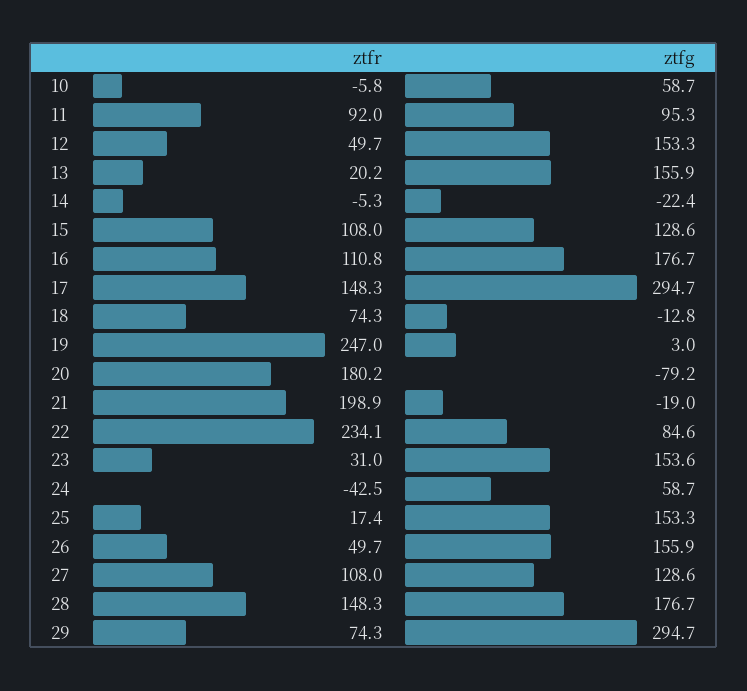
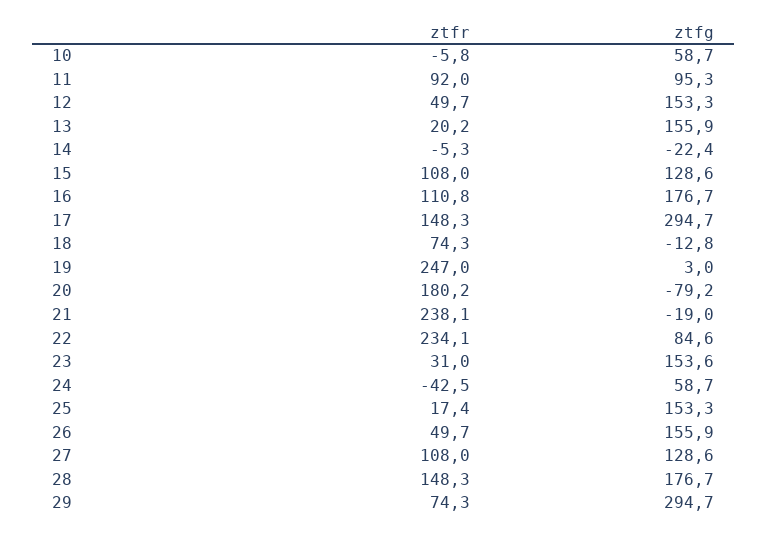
  {
    "ztfr": {
      "10": -5.8,
      "11": 92,
      "12": 49.7,
      "13": 20.2,
      "14": -5.3,
      "15": 108,
      "16": 110.8,
      "17": 148.3,
      "18": 74.3,
      "19": 247,
      "20": 180.2,
-     "21": 198.9,
+     "21": 238.1,
      "22": 234.1,
      "23": 31,
      "24": -42.5,
      "25": 17.4,
      "26": 49.7,
      "27": 108,
      "28": 148.3,
      "29": 74.3
    },
    "ztfg": {
      "10": 58.7,
      "11": 95.3,
      "12": 153.3,
      "13": 155.9,
      "14": -22.4,
      "15": 128.6,
      "16": 176.7,
      "17": 294.7,
      "18": -12.8,
      "19": 3,
      "20": -79.2,
      "21": -19,
      "22": 84.6,
      "23": 153.6,
      "24": 58.7,
      "25": 153.3,
      "26": 155.9,
      "27": 128.6,
      "28": 176.7,
      "29": 294.7
    }
  }

